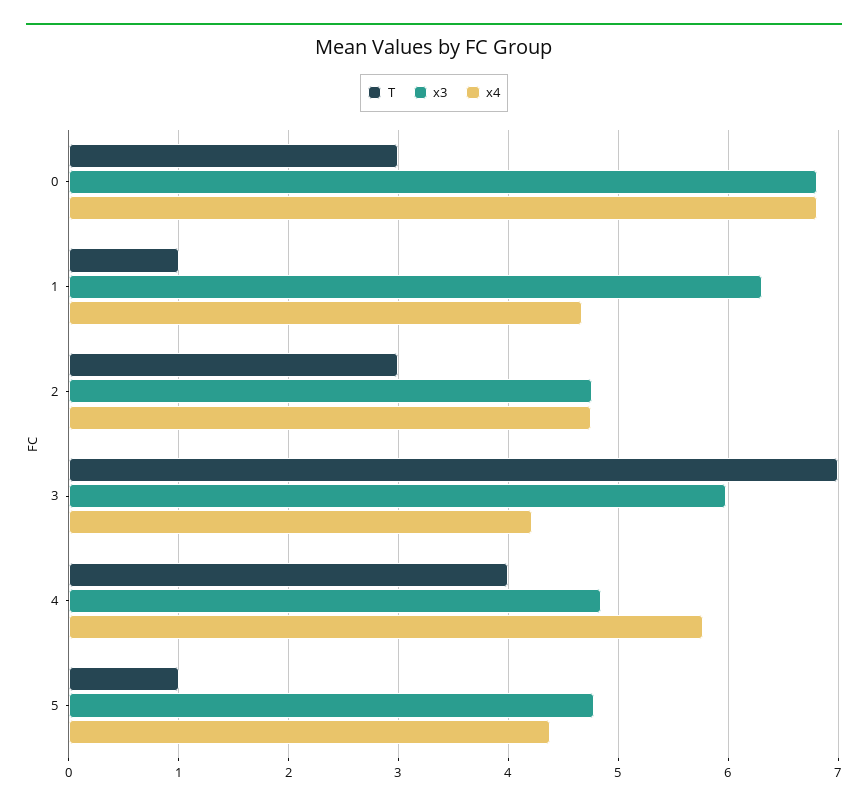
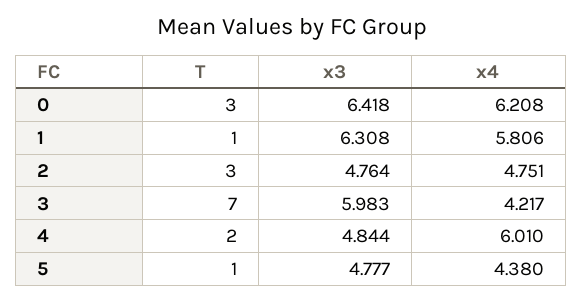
  {
    "T": {
      "0": 3,
      "1": 1,
      "2": 3,
      "3": 7,
-     "4": 4,
+     "4": 2,
      "5": 1
    },
    "x3": {
-     "0": 6.8,
+     "0": 6.418,
      "1": 6.308,
      "2": 4.764,
      "3": 5.983,
      "4": 4.844,
      "5": 4.777
    },
    "x4": {
-     "0": 6.8,
+     "0": 6.208,
-     "1": 4.7,
+     "1": 5.806,
      "2": 4.751,
      "3": 4.217,
-     "4": 5.8,
+     "4": 6.01,
      "5": 4.38
    }
  }

